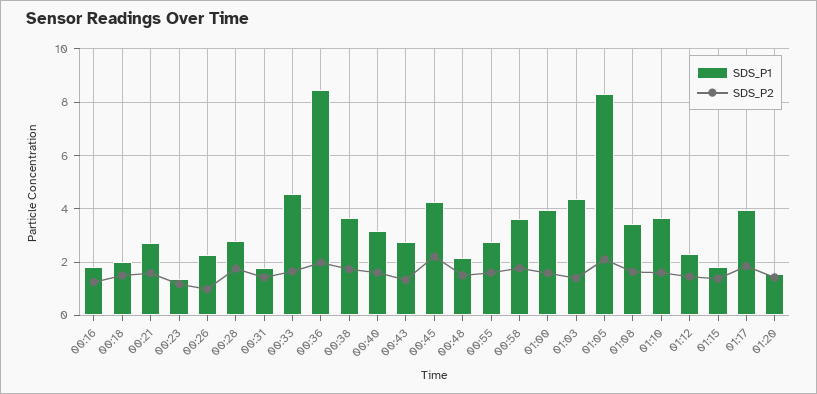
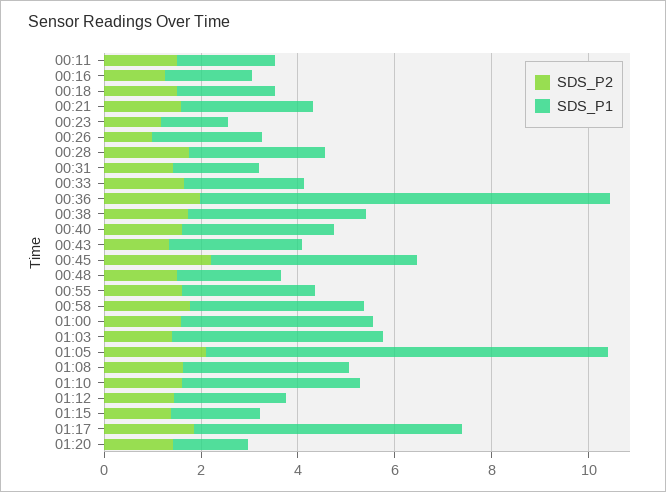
  {
    "SDS_P1": {
      "00:16": 1.75,
      "00:18": 2,
      "00:21": 2.75,
      "00:23": 1.5,
      "00:26": 2.25,
      "00:28": 2.75,
      "00:31": 1.75,
-     "00:33": 4.5,
+     "00:33": 2.5,
      "00:36": 8.5,
      "00:38": 3.75,
      "00:40": 3.25,
      "00:43": 2.75,
      "00:45": 4.25,
      "00:48": 2.25,
      "00:55": 2.75,
      "00:58": 3.5,
      "01:00": 4,
      "01:03": 4.25,
      "01:05": 8.25,
      "01:08": 3.5,
      "01:10": 3.75,
      "01:12": 2.25,
      "01:15": 1.75,
-     "01:17": 4,
+     "01:17": 5.5,
-     "01:20": 1.5
+     "01:20": 1.5,
+     "00:11": 2
    },
    "SDS_P2": {
      "00:16": 1.25,
      "00:18": 1.5,
      "00:21": 1.5,
      "00:23": 1.25,
      "00:26": 1,
      "00:28": 1.75,
      "00:31": 1.5,
      "00:33": 1.75,
      "00:36": 2,
      "00:38": 1.75,
      "00:40": 1.5,
      "00:43": 1.25,
      "00:45": 2.25,
      "00:48": 1.5,
      "00:55": 1.5,
      "00:58": 1.75,
      "01:00": 1.5,
      "01:03": 1.5,
      "01:05": 2,
      "01:08": 1.75,
      "01:10": 1.5,
      "01:12": 1.5,
      "01:15": 1.5,
      "01:17": 1.75,
-     "01:20": 1.5
+     "01:20": 1.5,
+     "00:11": 1.5
    }
  }

